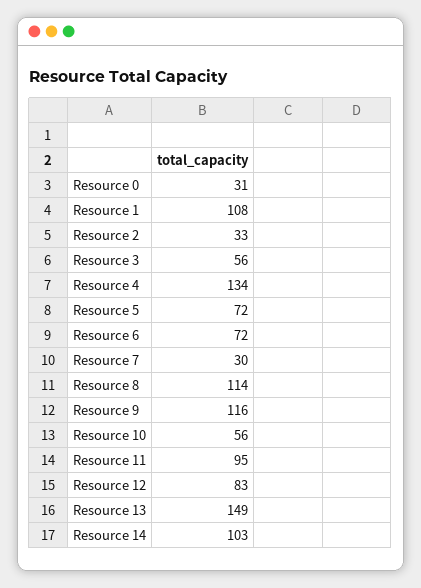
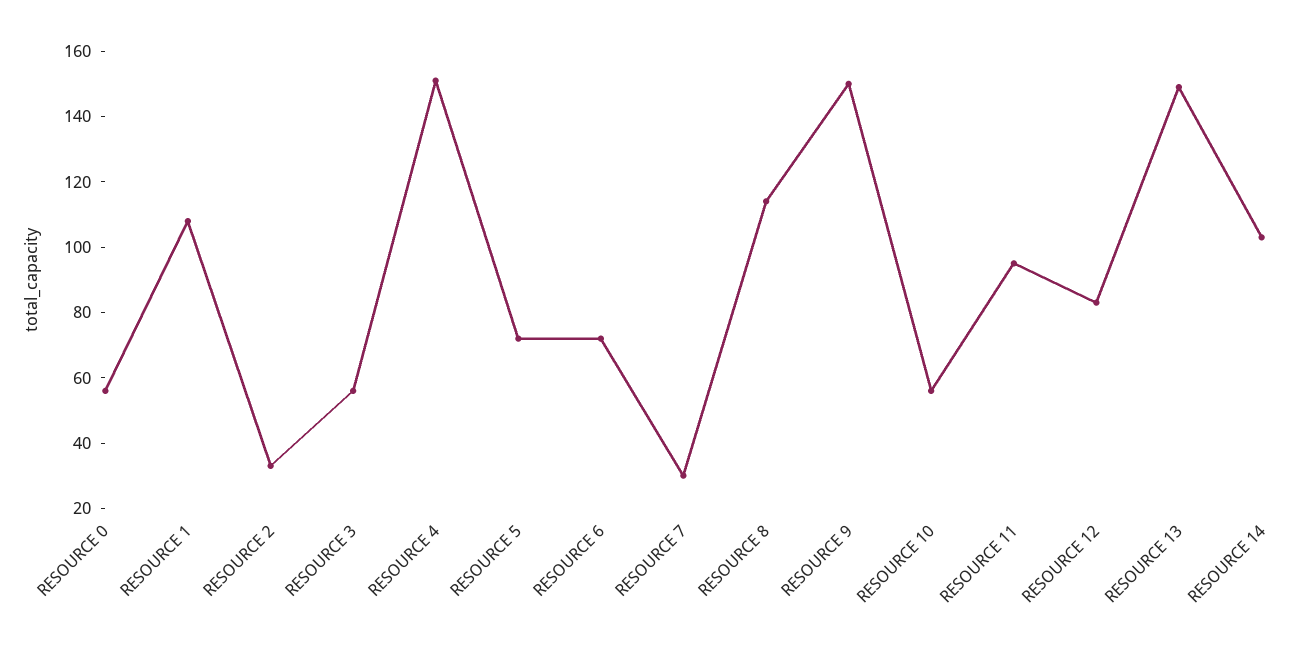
  {
-   "Resource 0": 31,
+   "Resource 0": 55,
    "Resource 1": 108,
    "Resource 2": 33,
    "Resource 3": 56,
-   "Resource 4": 134,
+   "Resource 4": 150,
    "Resource 5": 72,
    "Resource 6": 72,
    "Resource 7": 30,
    "Resource 8": 114,
-   "Resource 9": 116,
+   "Resource 9": 150,
    "Resource 10": 56,
    "Resource 11": 95,
    "Resource 12": 83,
    "Resource 13": 149,
    "Resource 14": 103
  }

